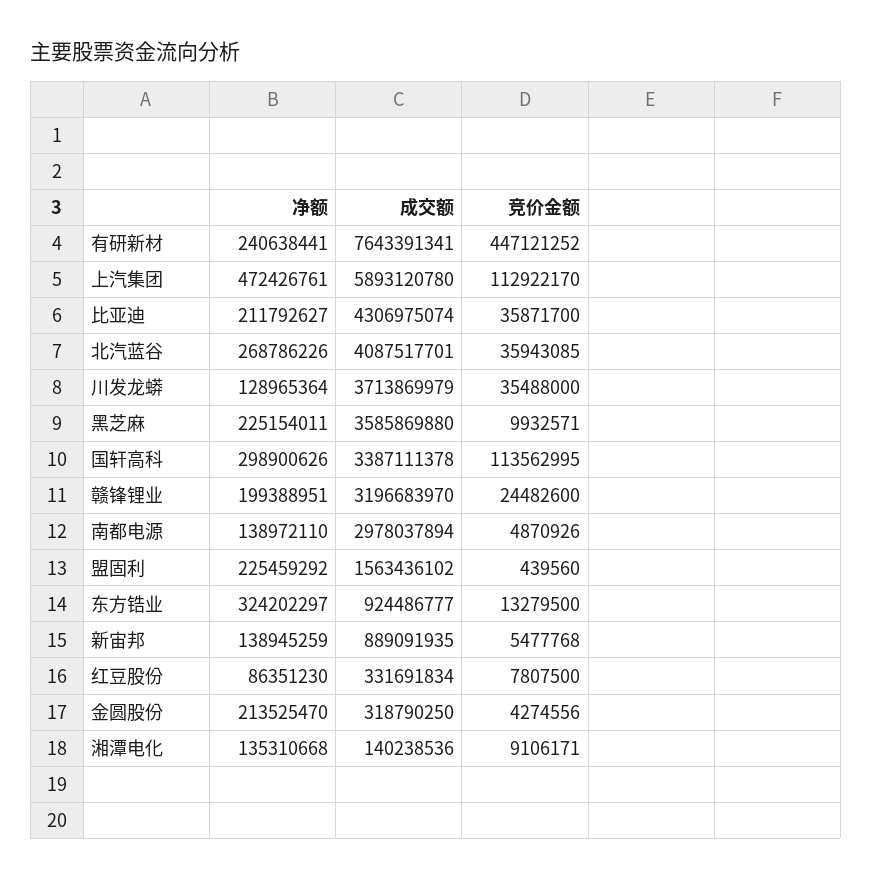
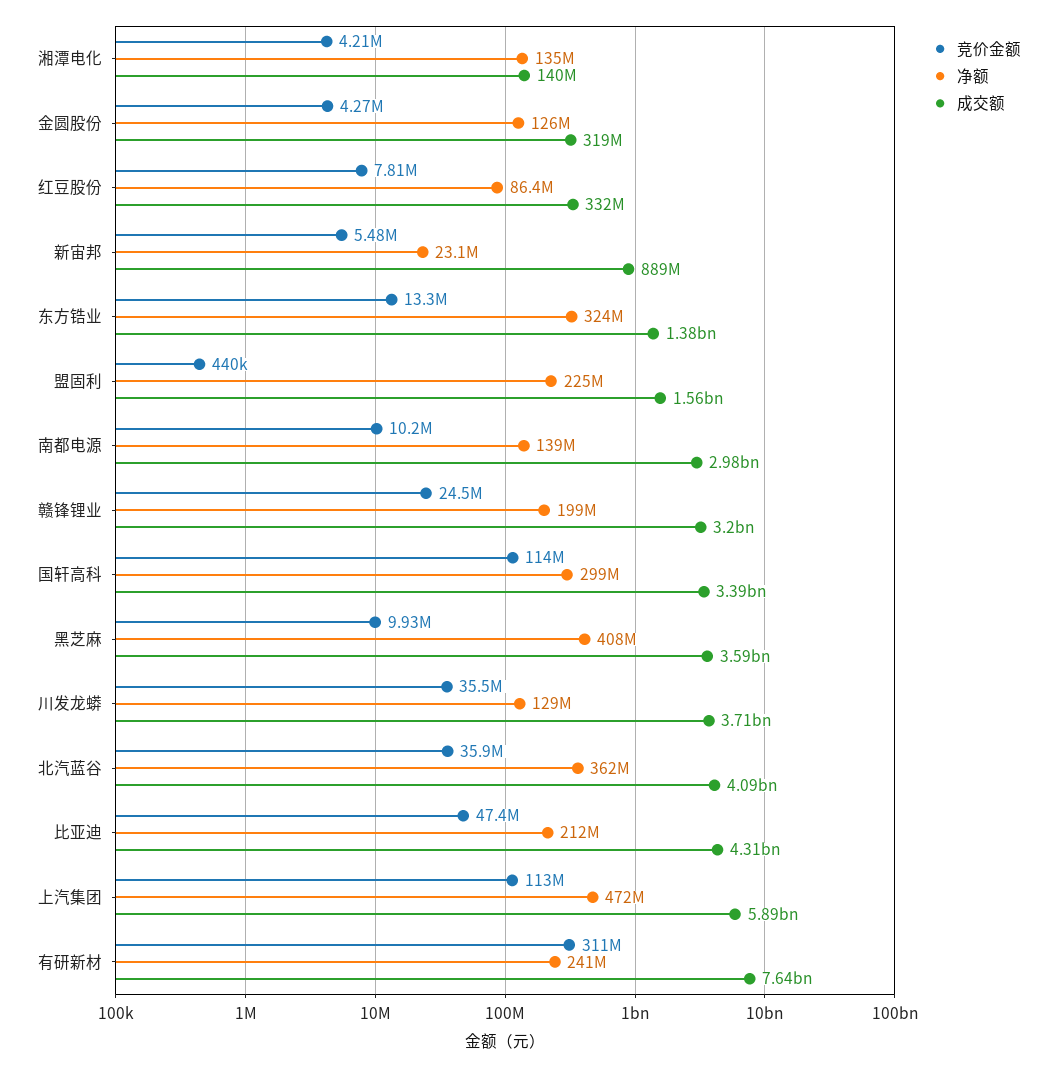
  {
    "净额": {
      "有研新材": 240638441,
      "上汽集团": 472426761,
      "比亚迪": 211792627,
-     "北汽蓝谷": 268786226,
+     "北汽蓝谷": 362000000,
      "川发龙蟒": 128965364,
-     "黑芝麻": 225154011,
+     "黑芝麻": 408000000,
      "国轩高科": 298900626,
      "赣锋锂业": 199388951,
      "南都电源": 138972110,
      "盟固利": 225459292,
      "东方锆业": 324202297,
-     "新宙邦": 138945259,
+     "新宙邦": 23100000,
      "红豆股份": 86351230,
-     "金圆股份": 213525470,
+     "金圆股份": 126000000,
      "湘潭电化": 135310668
    },
    "成交额": {
      "有研新材": 7643391341,
      "上汽集团": 5893120780,
      "比亚迪": 4306975074,
      "北汽蓝谷": 4087517701,
      "川发龙蟒": 3713869979,
      "黑芝麻": 3585869880,
      "国轩高科": 3387111378,
      "赣锋锂业": 3196683970,
      "南都电源": 2978037894,
      "盟固利": 1563436102,
-     "东方锆业": 924486777,
+     "东方锆业": 1380000000,
      "新宙邦": 889091935,
      "红豆股份": 331691834,
      "金圆股份": 318790250,
      "湘潭电化": 140238536
    },
    "竞价金额": {
-     "有研新材": 447121252,
+     "有研新材": 311000000,
      "上汽集团": 112922170,
-     "比亚迪": 35871700,
+     "比亚迪": 47400000,
      "北汽蓝谷": 35943085,
      "川发龙蟒": 35488000,
      "黑芝麻": 9932571,
      "国轩高科": 113562995,
      "赣锋锂业": 24482600,
-     "南都电源": 4870926,
+     "南都电源": 10200000,
      "盟固利": 439560,
      "东方锆业": 13279500,
      "新宙邦": 5477768,
      "红豆股份": 7807500,
      "金圆股份": 4274556,
-     "湘潭电化": 9106171
+     "湘潭电化": 4210000
    }
  }

